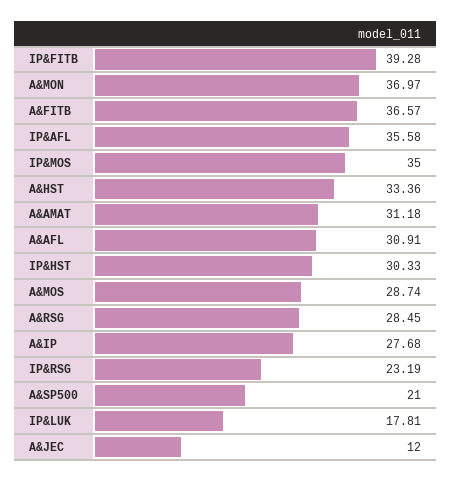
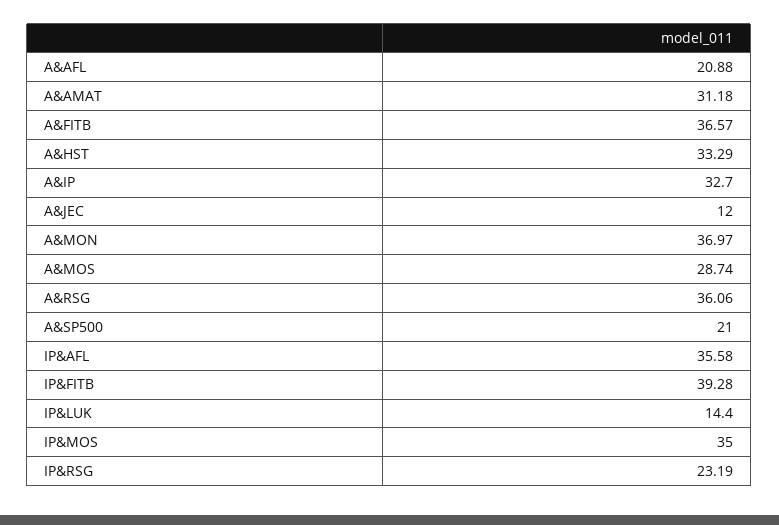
  {
    "IP&FITB": 39.28,
    "A&MON": 36.97,
    "A&FITB": 36.57,
    "IP&AFL": 35.58,
    "IP&MOS": 35,
-   "A&HST": 33.36,
+   "A&HST": 33.29,
    "A&AMAT": 31.18,
-   "A&AFL": 30.91,
+   "A&AFL": 20.88,
-   "IP&HST": 30.33,
    "A&MOS": 28.74,
-   "A&RSG": 28.45,
+   "A&RSG": 36.06,
-   "A&IP": 27.68,
+   "A&IP": 32.7,
    "IP&RSG": 23.19,
    "A&SP500": 21,
-   "IP&LUK": 17.81,
+   "IP&LUK": 14.4,
    "A&JEC": 12
  }

